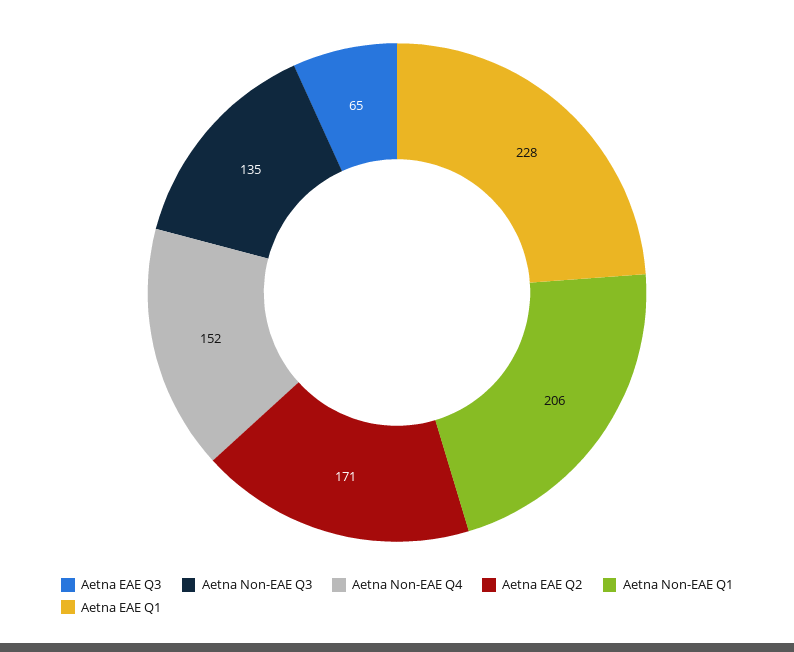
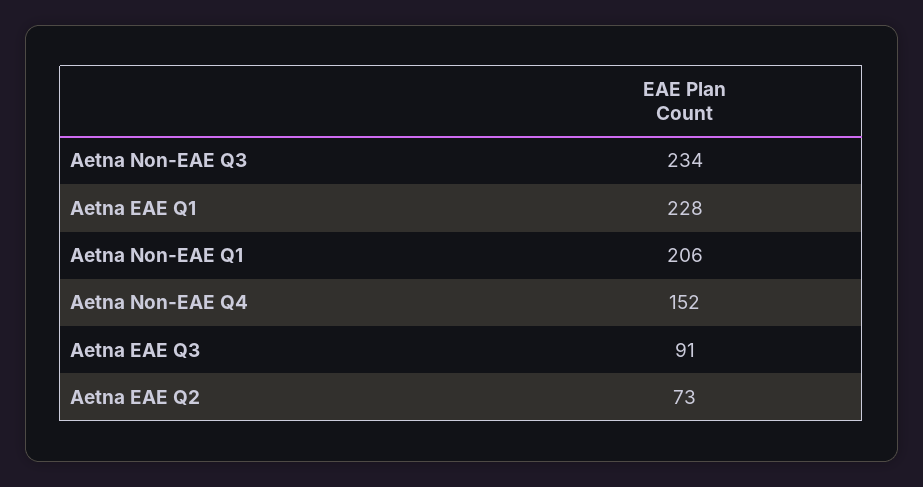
  {
-   "Aetna EAE Q3": 65,
+   "Aetna EAE Q3": 91,
-   "Aetna Non-EAE Q3": 135,
+   "Aetna Non-EAE Q3": 234,
    "Aetna Non-EAE Q4": 152,
-   "Aetna EAE Q2": 171,
+   "Aetna EAE Q2": 73,
    "Aetna Non-EAE Q1": 206,
    "Aetna EAE Q1": 228
  }

